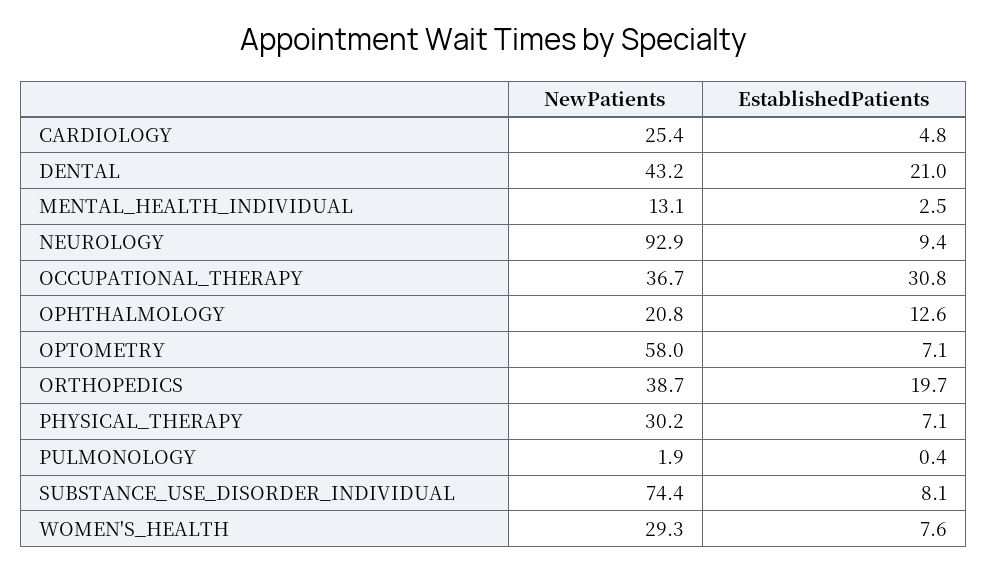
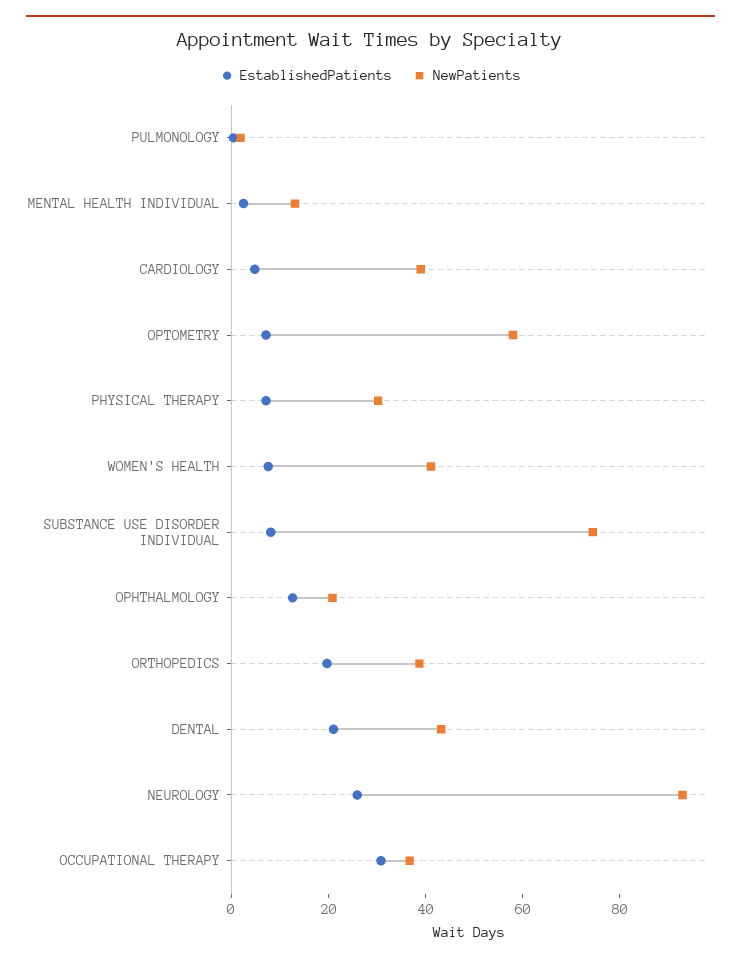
  {
    "NewPatients": {
-     "CARDIOLOGY": 25.4,
+     "CARDIOLOGY": 40,
      "DENTAL": 43.2,
      "MENTAL_HEALTH_INDIVIDUAL": 13.1,
      "NEUROLOGY": 92.9,
      "OCCUPATIONAL_THERAPY": 36.7,
      "OPHTHALMOLOGY": 20.8,
      "OPTOMETRY": 58,
      "ORTHOPEDICS": 38.7,
      "PHYSICAL_THERAPY": 30.2,
      "PULMONOLOGY": 1.9,
      "SUBSTANCE_USE_DISORDER_INDIVIDUAL": 74.4,
-     "WOMEN'S_HEALTH": 29.3
+     "WOMEN'S_HEALTH": 40
    },
    "EstablishedPatients": {
      "CARDIOLOGY": 4.8,
      "DENTAL": 21,
      "MENTAL_HEALTH_INDIVIDUAL": 2.5,
-     "NEUROLOGY": 9.4,
+     "NEUROLOGY": 25,
      "OCCUPATIONAL_THERAPY": 30.8,
      "OPHTHALMOLOGY": 12.6,
      "OPTOMETRY": 7.1,
      "ORTHOPEDICS": 19.7,
      "PHYSICAL_THERAPY": 7.1,
      "PULMONOLOGY": 0.4,
      "SUBSTANCE_USE_DISORDER_INDIVIDUAL": 8.1,
      "WOMEN'S_HEALTH": 7.6
    }
  }

